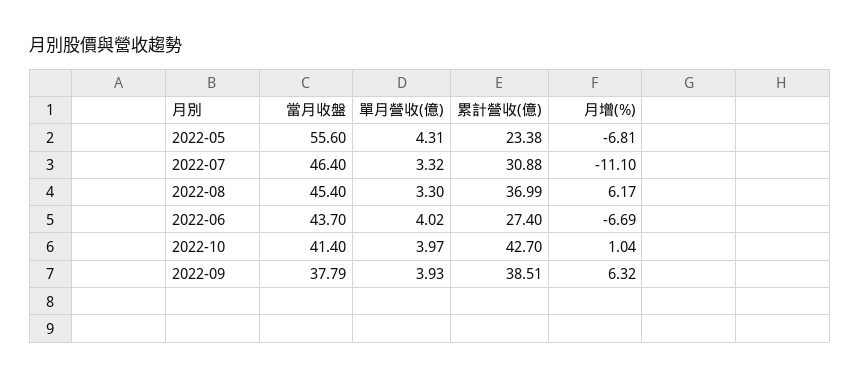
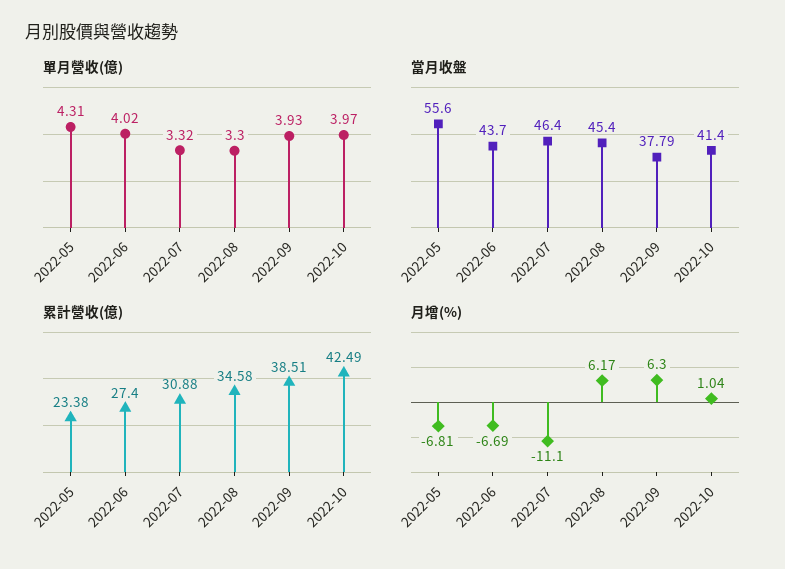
  {
    "當月收盤": {
      "2022-05": 55.6,
      "2022-07": 46.4,
      "2022-08": 45.4,
      "2022-06": 43.7,
      "2022-10": 41.4,
      "2022-09": 37.79
    },
    "單月營收(億)": {
      "2022-05": 4.31,
      "2022-07": 3.32,
      "2022-08": 3.3,
      "2022-06": 4.02,
      "2022-10": 3.97,
      "2022-09": 3.93
    },
    "累計營收(億)": {
      "2022-05": 23.38,
      "2022-07": 30.88,
-     "2022-08": 36.99,
+     "2022-08": 34.58,
      "2022-06": 27.4,
-     "2022-10": 42.7,
+     "2022-10": 42.49,
      "2022-09": 38.51
    },
    "月增(%)": {
      "2022-05": -6.81,
      "2022-07": -11.1,
      "2022-08": 6.17,
      "2022-06": -6.69,
      "2022-10": 1.04,
-     "2022-09": 6.32
+     "2022-09": 6.3
    }
  }

